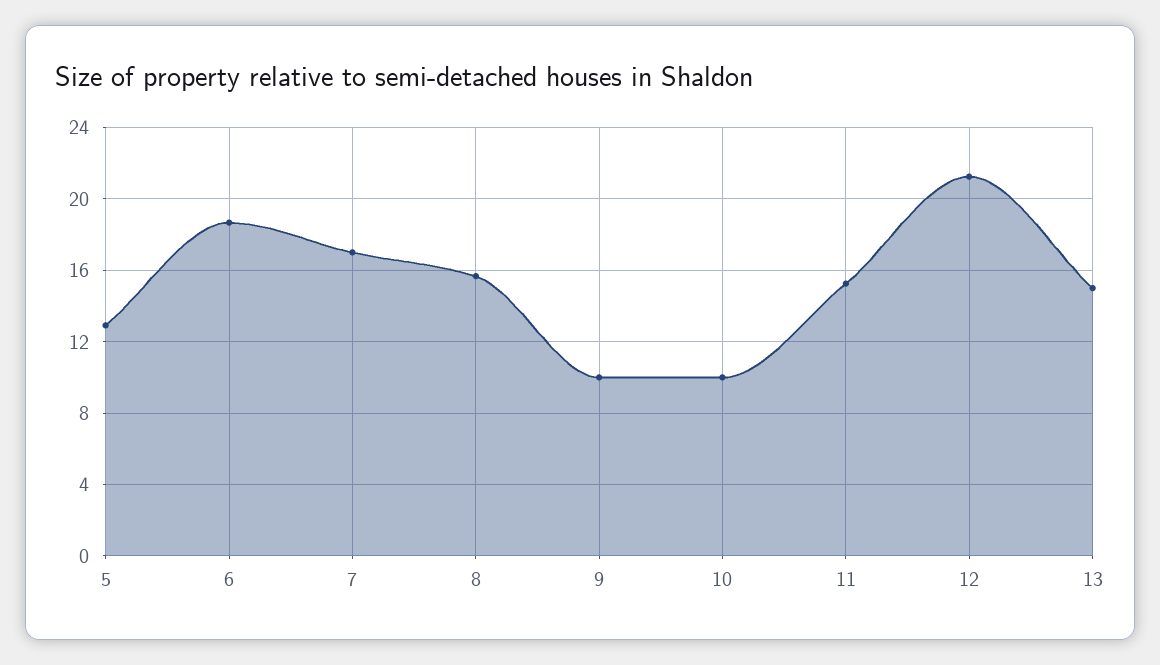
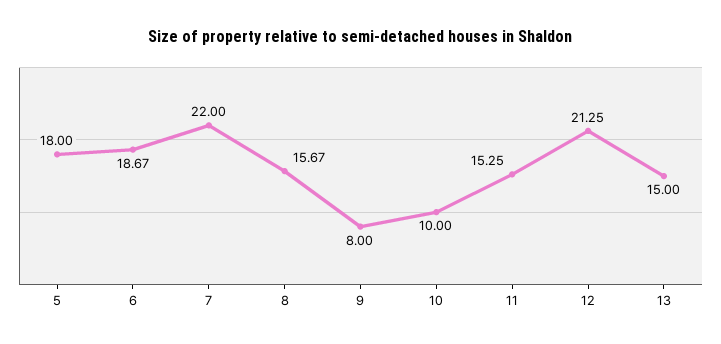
  {
-   "5": 13,
+   "5": 18,
    "6": 18.67,
-   "7": 17,
+   "7": 22,
    "8": 15.67,
-   "9": 10,
+   "9": 8,
    "10": 10,
    "11": 15.25,
    "12": 21.25,
    "13": 15
  }

